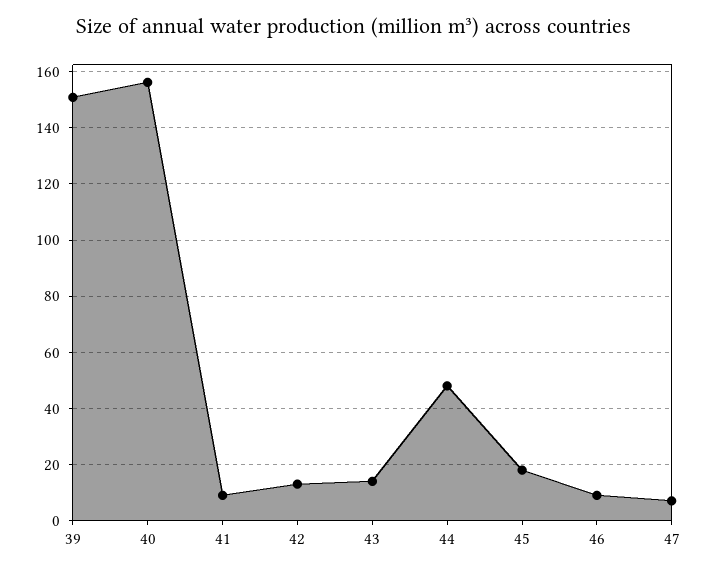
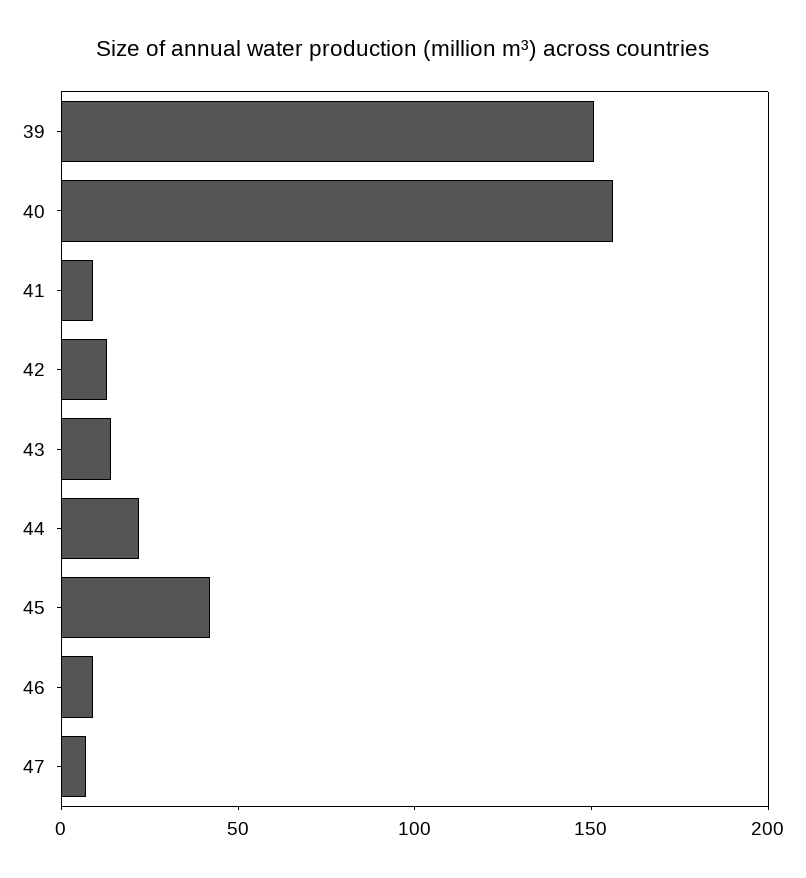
  {
    "39": 150,
    "40": 155,
    "41": 10,
    "42": 12.5,
    "43": 15,
-   "44": 47.5,
+   "44": 20,
-   "45": 17.5,
+   "45": 40,
    "46": 10,
    "47": 7.5
  }

